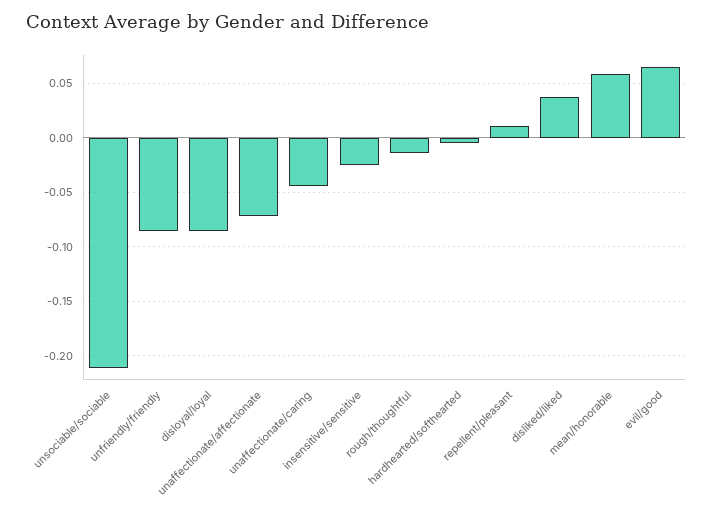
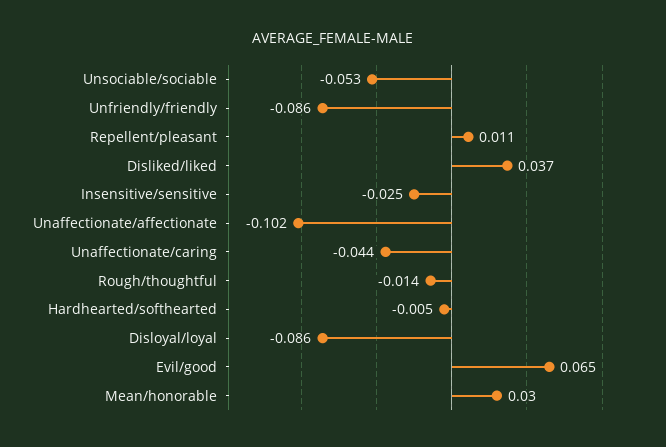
  {
-   "unsociable/sociable": -0.21,
+   "unsociable/sociable": -0.053,
    "unfriendly/friendly": -0.086,
    "disloyal/loyal": -0.086,
-   "unaffectionate/affectionate": -0.07,
+   "unaffectionate/affectionate": -0.102,
    "unaffectionate/caring": -0.044,
    "insensitive/sensitive": -0.025,
    "rough/thoughtful": -0.014,
    "hardhearted/softhearted": -0.005,
    "repellent/pleasant": 0.011,
    "disliked/liked": 0.037,
-   "mean/honorable": 0.06,
+   "mean/honorable": 0.03,
    "evil/good": 0.065
  }

